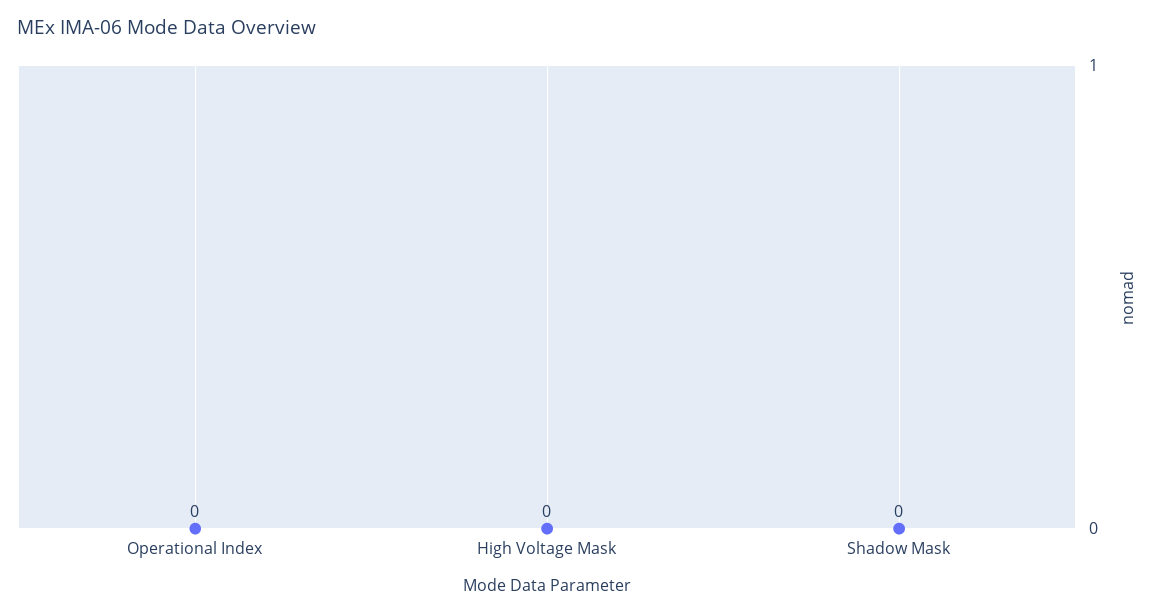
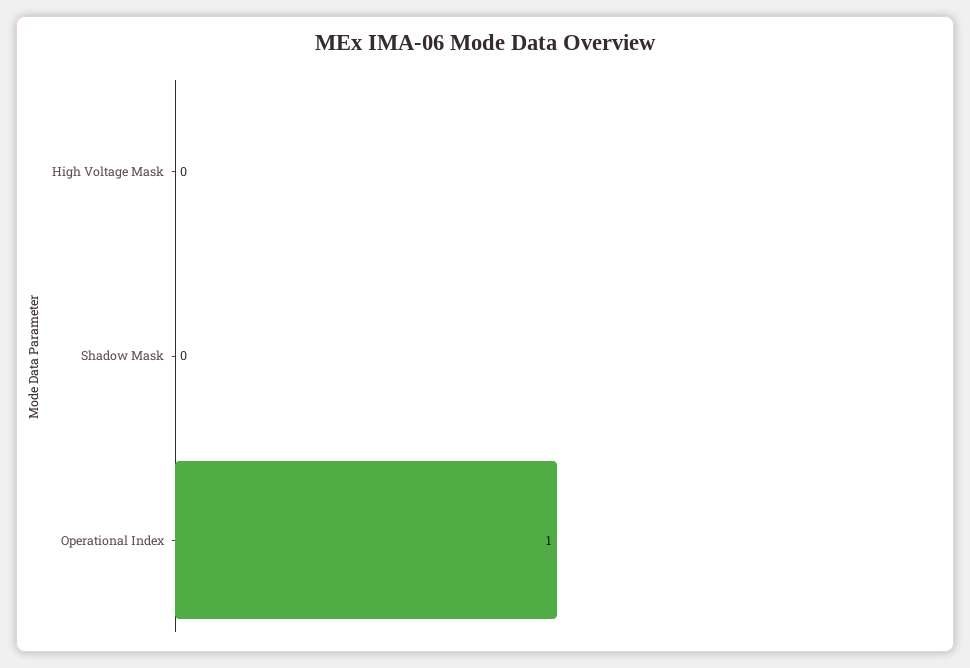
  {
-   "Operational Index": 0,
+   "Operational Index": 1,
    "High Voltage Mask": 0,
    "Shadow Mask": 0
  }

